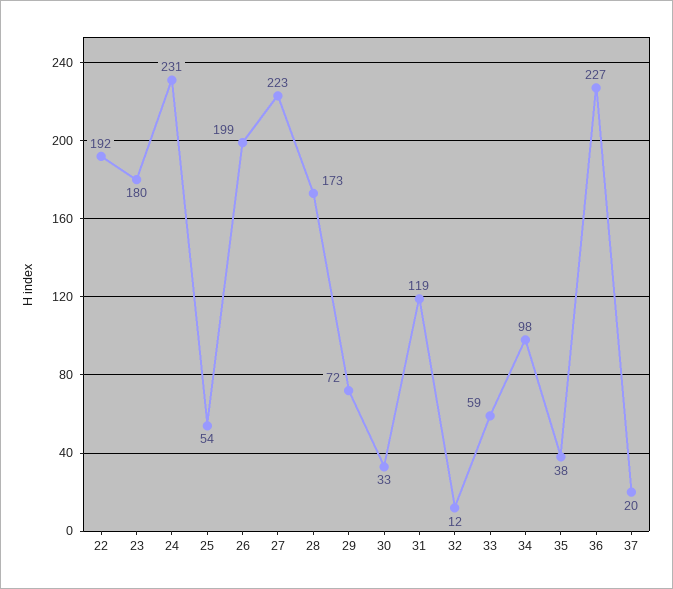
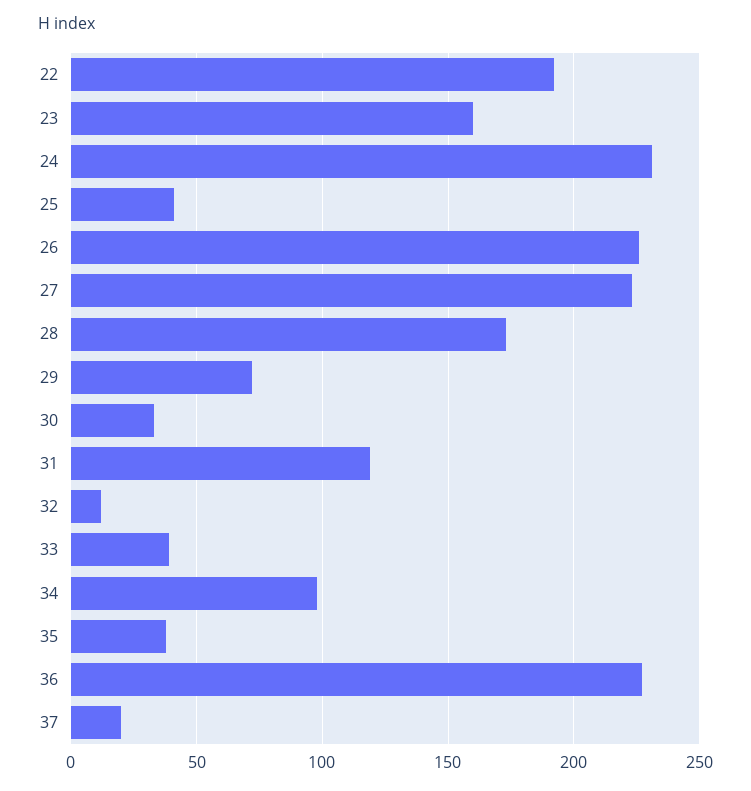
  {
    "22": 192,
-   "23": 180,
+   "23": 160,
    "24": 231,
-   "25": 54,
+   "25": 40,
-   "26": 199,
+   "26": 225,
    "27": 223,
    "28": 173,
    "29": 72,
    "30": 33,
    "31": 119,
    "32": 12,
-   "33": 59,
+   "33": 40,
    "34": 98,
    "35": 38,
    "36": 227,
    "37": 20
  }

